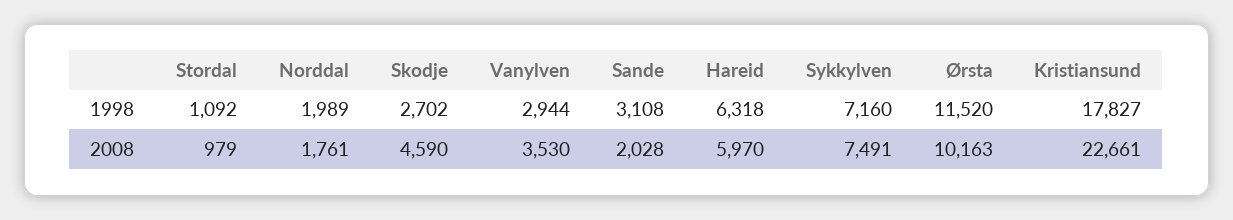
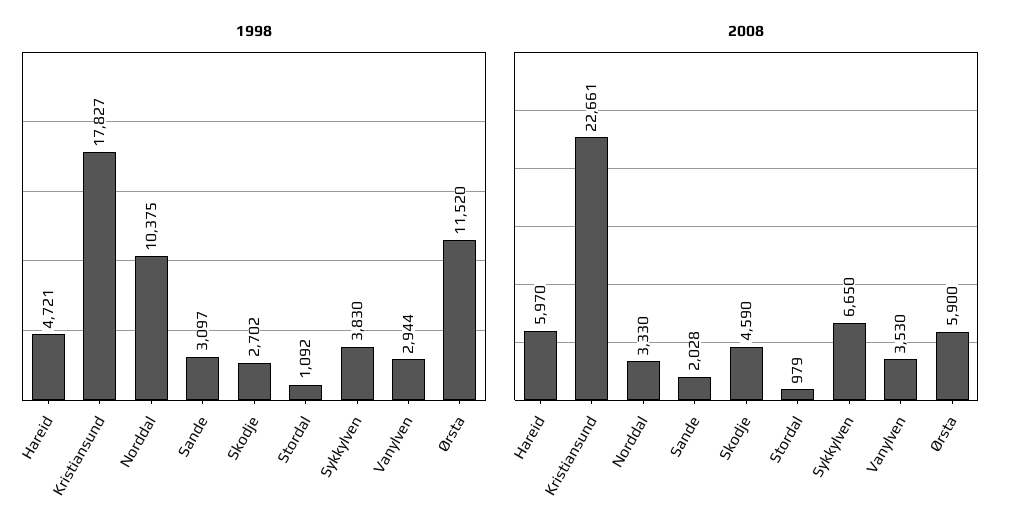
  {
    "1998": {
      "Stordal": 1092,
-     "Norddal": 1989,
+     "Norddal": 10375,
      "Skodje": 2702,
      "Vanylven": 2944,
-     "Sande": 3108,
+     "Sande": 3097,
-     "Hareid": 6318,
+     "Hareid": 4721,
-     "Sykkylven": 7160,
+     "Sykkylven": 3830,
      "Ørsta": 11520,
      "Kristiansund": 17827
    },
    "2008": {
      "Stordal": 979,
-     "Norddal": 1761,
+     "Norddal": 3330,
      "Skodje": 4590,
      "Vanylven": 3530,
      "Sande": 2028,
      "Hareid": 5970,
-     "Sykkylven": 7491,
+     "Sykkylven": 6650,
-     "Ørsta": 10163,
+     "Ørsta": 5900,
      "Kristiansund": 22661
    }
  }

